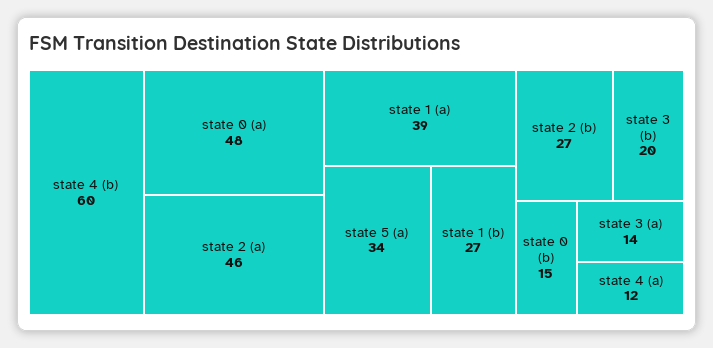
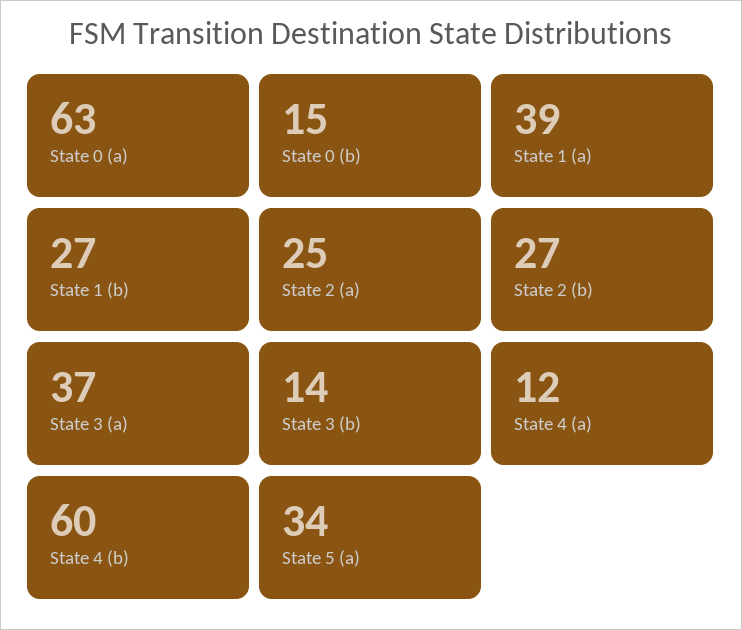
  {
    "state 4 (b)": 60,
-   "state 0 (a)": 48,
+   "state 0 (a)": 63,
-   "state 2 (a)": 46,
+   "state 2 (a)": 25,
    "state 1 (a)": 39,
    "state 5 (a)": 34,
    "state 1 (b)": 27,
    "state 2 (b)": 27,
-   "state 3 (b)": 20,
+   "state 3 (b)": 14,
    "state 0 (b)": 15,
-   "state 3 (a)": 14,
+   "state 3 (a)": 37,
    "state 4 (a)": 12
  }

